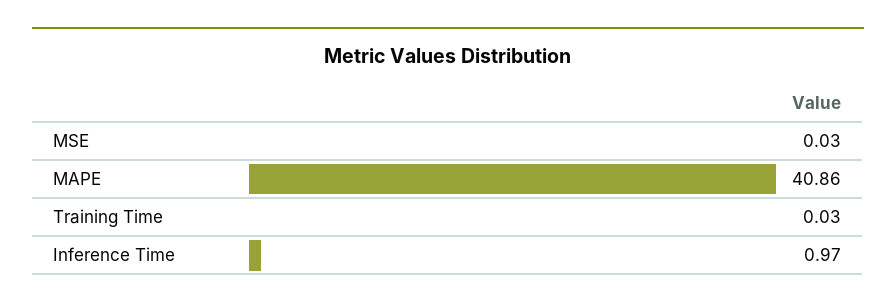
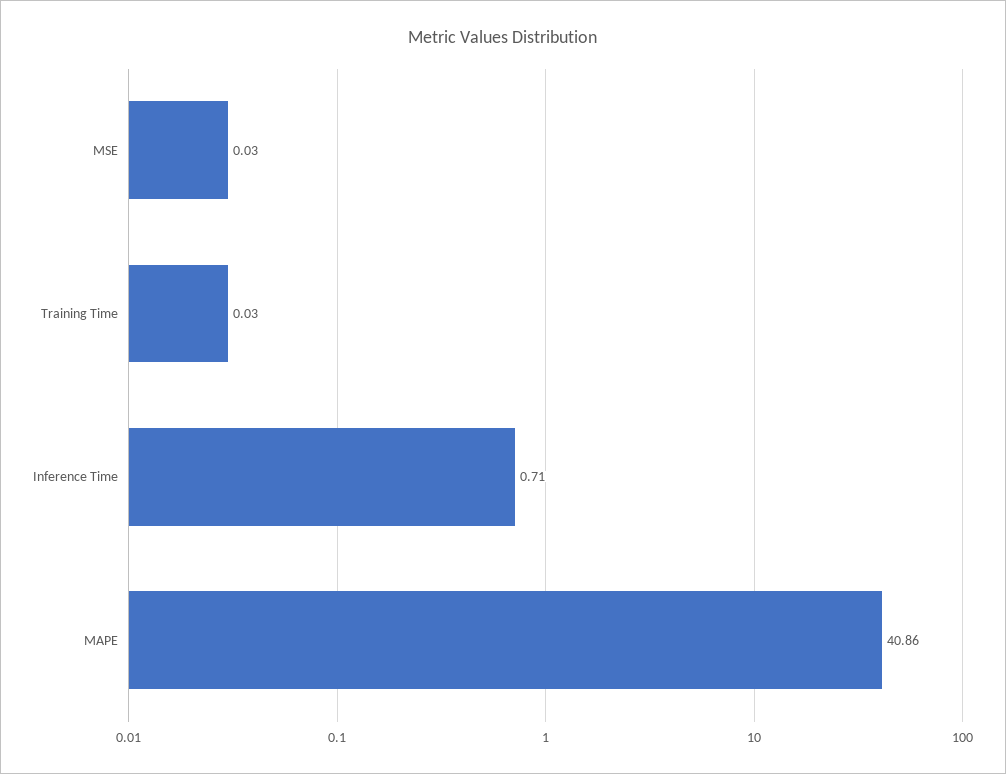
  {
    "MSE": 0.03,
    "MAPE": 40.86,
    "Training Time": 0.03,
-   "Inference Time": 0.97
+   "Inference Time": 0.71
  }

